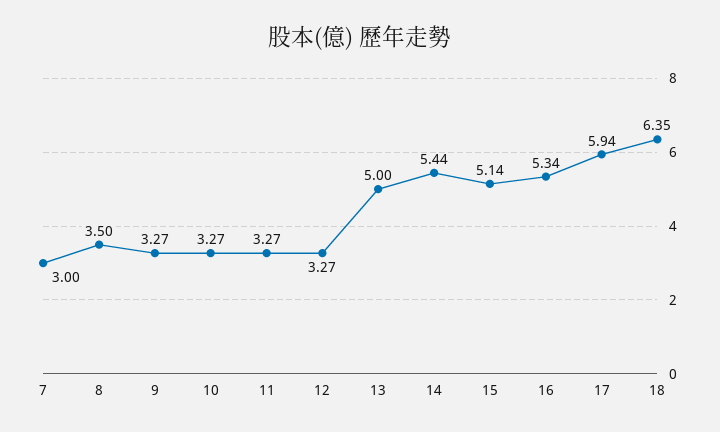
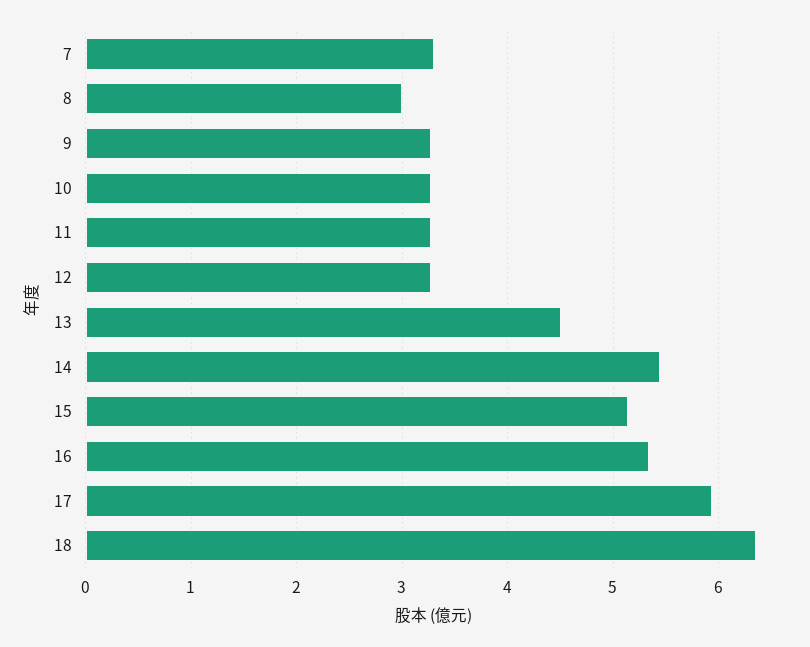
  {
-   "7": 3,
+   "7": 3.3,
-   "8": 3.5,
+   "8": 3,
    "9": 3.27,
    "10": 3.27,
    "11": 3.27,
    "12": 3.27,
-   "13": 5,
+   "13": 4.5,
    "14": 5.44,
    "15": 5.14,
    "16": 5.34,
    "17": 5.94,
    "18": 6.35
  }

